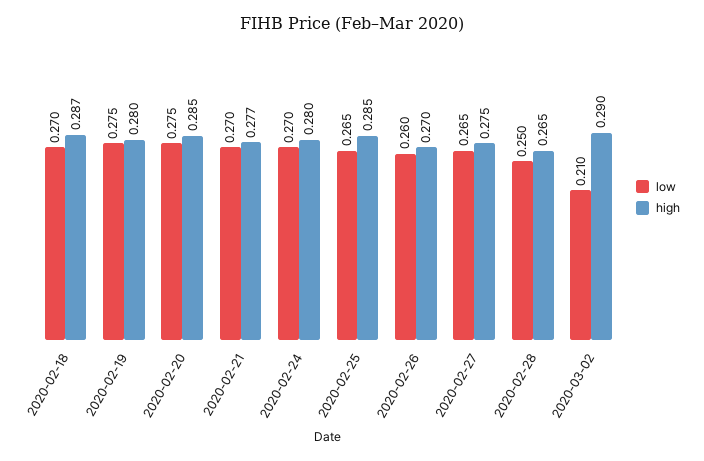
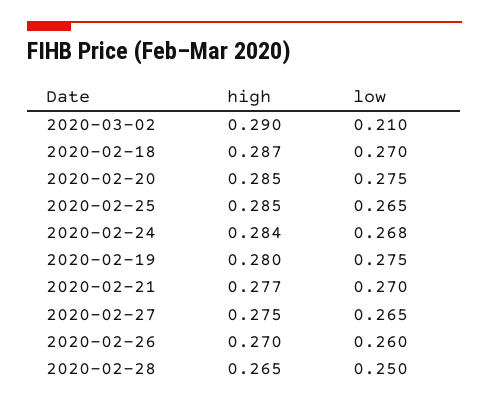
  {
    "low": {
      "2020-02-18": 0.27,
      "2020-02-19": 0.275,
      "2020-02-20": 0.275,
      "2020-02-21": 0.27,
-     "2020-02-24": 0.27,
+     "2020-02-24": 0.268,
      "2020-02-25": 0.265,
      "2020-02-26": 0.26,
      "2020-02-27": 0.265,
      "2020-02-28": 0.25,
      "2020-03-02": 0.21
    },
    "high": {
      "2020-02-18": 0.287,
      "2020-02-19": 0.28,
      "2020-02-20": 0.285,
      "2020-02-21": 0.277,
-     "2020-02-24": 0.28,
+     "2020-02-24": 0.284,
      "2020-02-25": 0.285,
      "2020-02-26": 0.27,
      "2020-02-27": 0.275,
      "2020-02-28": 0.265,
      "2020-03-02": 0.29
    }
  }

